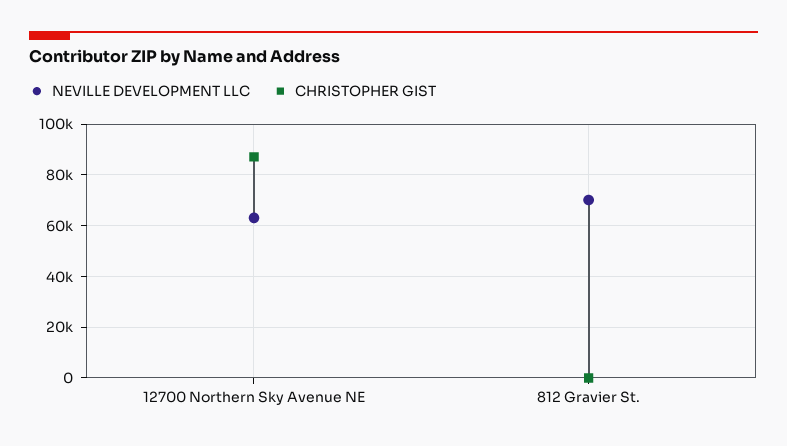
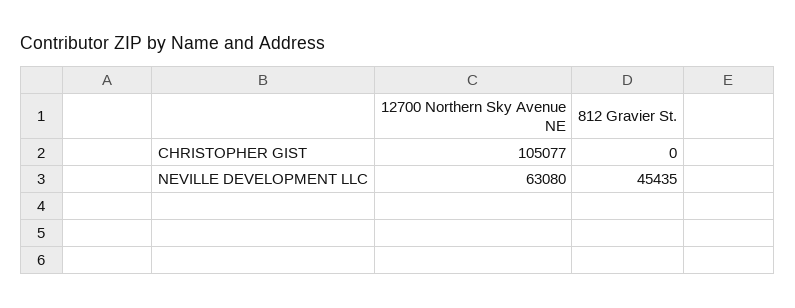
  {
    "NEVILLE DEVELOPMENT LLC": {
      "12700 Northern Sky Avenue NE": 63080,
-     "812 Gravier St.": 70000
+     "812 Gravier St.": 45435
    },
    "CHRISTOPHER GIST": {
-     "12700 Northern Sky Avenue NE": 87500,
+     "12700 Northern Sky Avenue NE": 105077,
      "812 Gravier St.": 0
    }
  }

